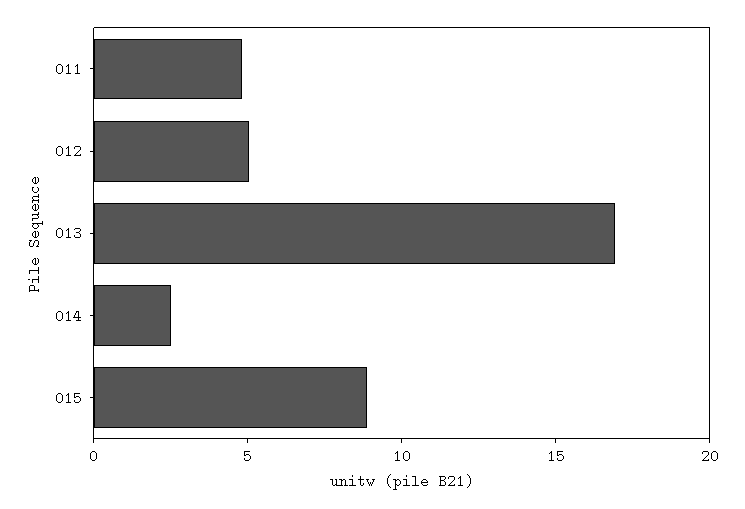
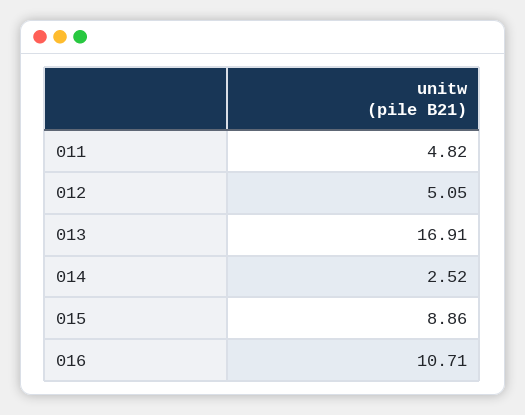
  {
    "011": 4.82,
    "012": 5.05,
    "013": 16.91,
    "014": 2.52,
-   "015": 8.86
+   "015": 8.86,
+   "016": 10.71
  }

